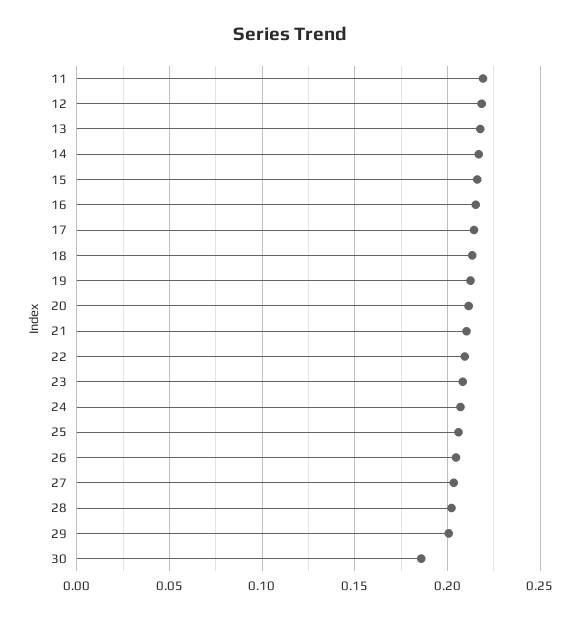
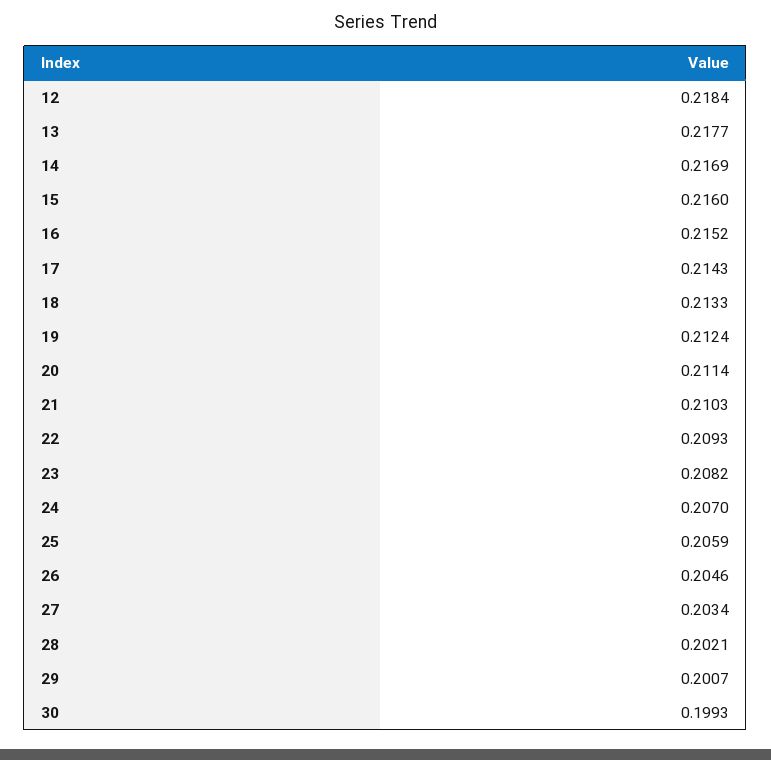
  {
-   "11": 0.22,
    "12": 0.2184,
    "13": 0.2177,
    "14": 0.2169,
    "15": 0.216,
    "16": 0.2152,
    "17": 0.2143,
    "18": 0.2133,
    "19": 0.2124,
    "20": 0.2114,
    "21": 0.2103,
    "22": 0.2093,
    "23": 0.2082,
    "24": 0.207,
    "25": 0.2059,
    "26": 0.2046,
    "27": 0.2034,
    "28": 0.2021,
    "29": 0.2007,
-   "30": 0.185
+   "30": 0.1993
  }

